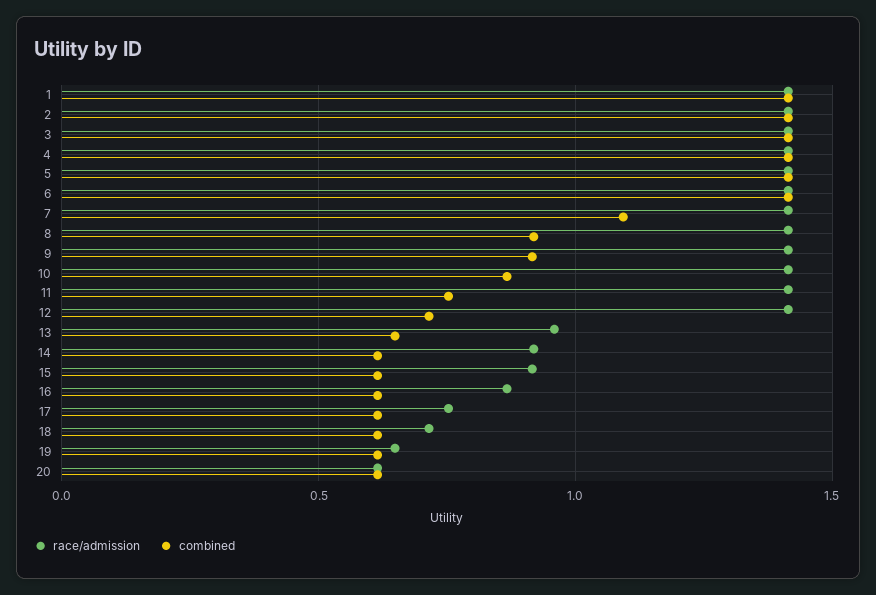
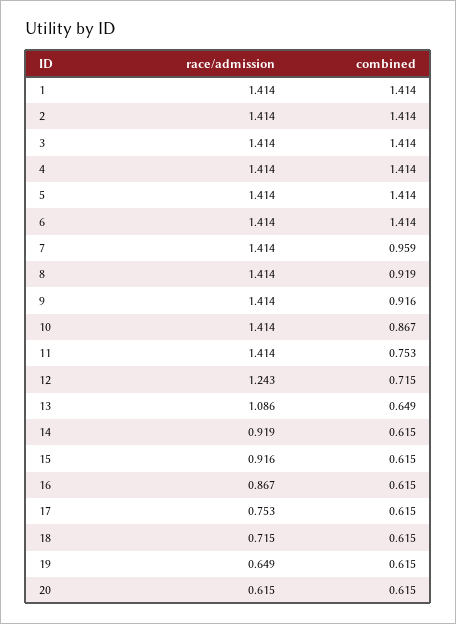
  {
    "race/admission": {
      "1": 1.414,
      "2": 1.414,
      "3": 1.414,
      "4": 1.414,
      "5": 1.414,
      "6": 1.414,
      "7": 1.414,
      "8": 1.414,
      "9": 1.414,
      "10": 1.414,
      "11": 1.414,
-     "12": 1.4,
+     "12": 1.243,
-     "13": 0.95,
+     "13": 1.086,
      "14": 0.919,
      "15": 0.916,
      "16": 0.867,
      "17": 0.753,
      "18": 0.715,
      "19": 0.649,
      "20": 0.615
    },
    "combined": {
      "1": 1.414,
      "2": 1.414,
      "3": 1.414,
      "4": 1.414,
      "5": 1.414,
      "6": 1.414,
-     "7": 1.1,
+     "7": 0.959,
      "8": 0.919,
      "9": 0.916,
      "10": 0.867,
      "11": 0.753,
      "12": 0.715,
      "13": 0.649,
      "14": 0.615,
      "15": 0.615,
      "16": 0.615,
      "17": 0.615,
      "18": 0.615,
      "19": 0.615,
      "20": 0.615
    }
  }

